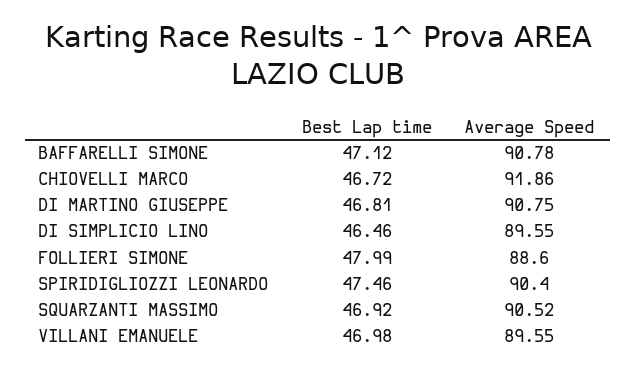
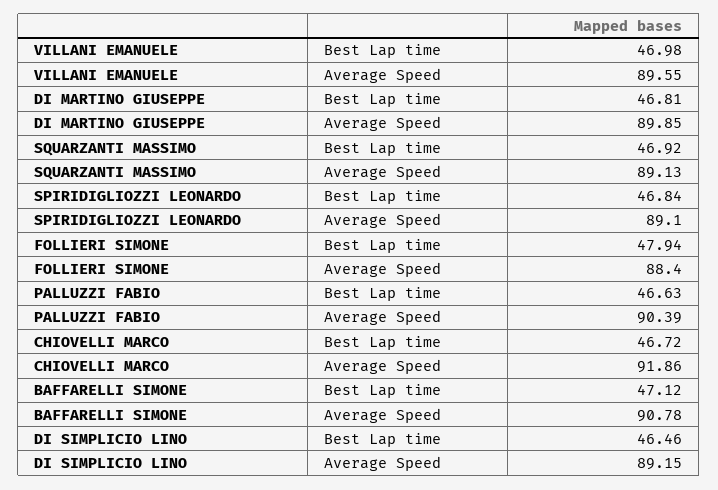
  {
    "Best Lap time": {
      "BAFFARELLI SIMONE": 47.12,
      "CHIOVELLI MARCO": 46.72,
      "DI MARTINO GIUSEPPE": 46.81,
      "DI SIMPLICIO LINO": 46.46,
-     "FOLLIERI SIMONE": 47.99,
+     "FOLLIERI SIMONE": 47.94,
-     "SPIRIDIGLIOZZI LEONARDO": 47.46,
+     "SPIRIDIGLIOZZI LEONARDO": 46.84,
      "SQUARZANTI MASSIMO": 46.92,
-     "VILLANI EMANUELE": 46.98
+     "VILLANI EMANUELE": 46.98,
+     "PALLUZZI FABIO": 46.63
    },
    "Average Speed": {
      "BAFFARELLI SIMONE": 90.78,
      "CHIOVELLI MARCO": 91.86,
-     "DI MARTINO GIUSEPPE": 90.75,
+     "DI MARTINO GIUSEPPE": 89.85,
-     "DI SIMPLICIO LINO": 89.55,
+     "DI SIMPLICIO LINO": 89.15,
-     "FOLLIERI SIMONE": 88.6,
+     "FOLLIERI SIMONE": 88.4,
-     "SPIRIDIGLIOZZI LEONARDO": 90.4,
+     "SPIRIDIGLIOZZI LEONARDO": 89.1,
-     "SQUARZANTI MASSIMO": 90.52,
+     "SQUARZANTI MASSIMO": 89.13,
-     "VILLANI EMANUELE": 89.55
+     "VILLANI EMANUELE": 89.55,
+     "PALLUZZI FABIO": 90.39
    }
  }

